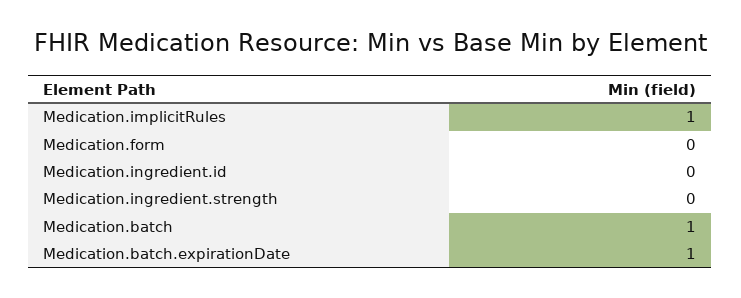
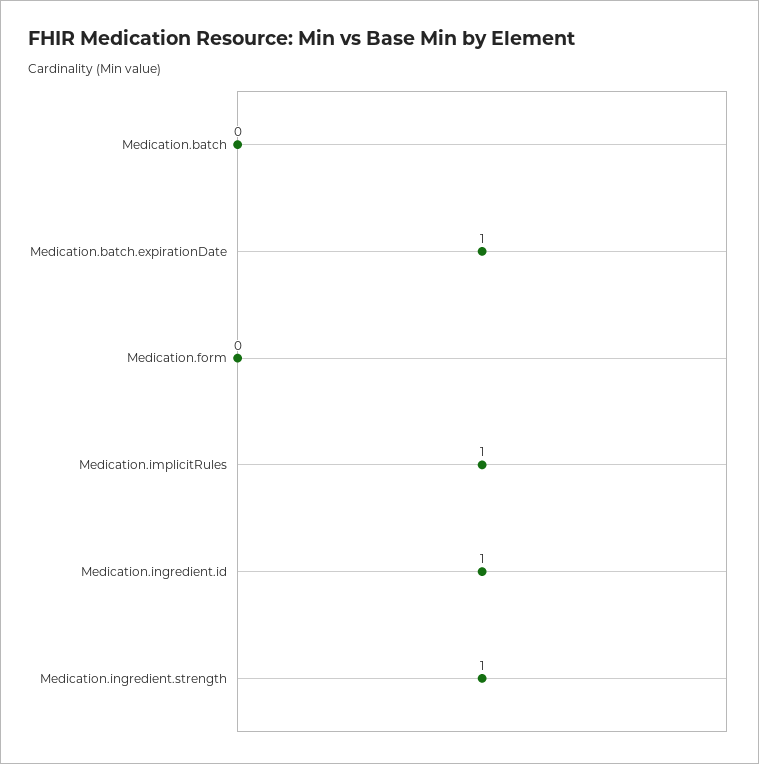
  {
    "Medication.implicitRules": 1,
    "Medication.form": 0,
-   "Medication.ingredient.id": 0,
+   "Medication.ingredient.id": 1,
-   "Medication.ingredient.strength": 0,
+   "Medication.ingredient.strength": 1,
-   "Medication.batch": 1,
+   "Medication.batch": 0,
    "Medication.batch.expirationDate": 1
  }

